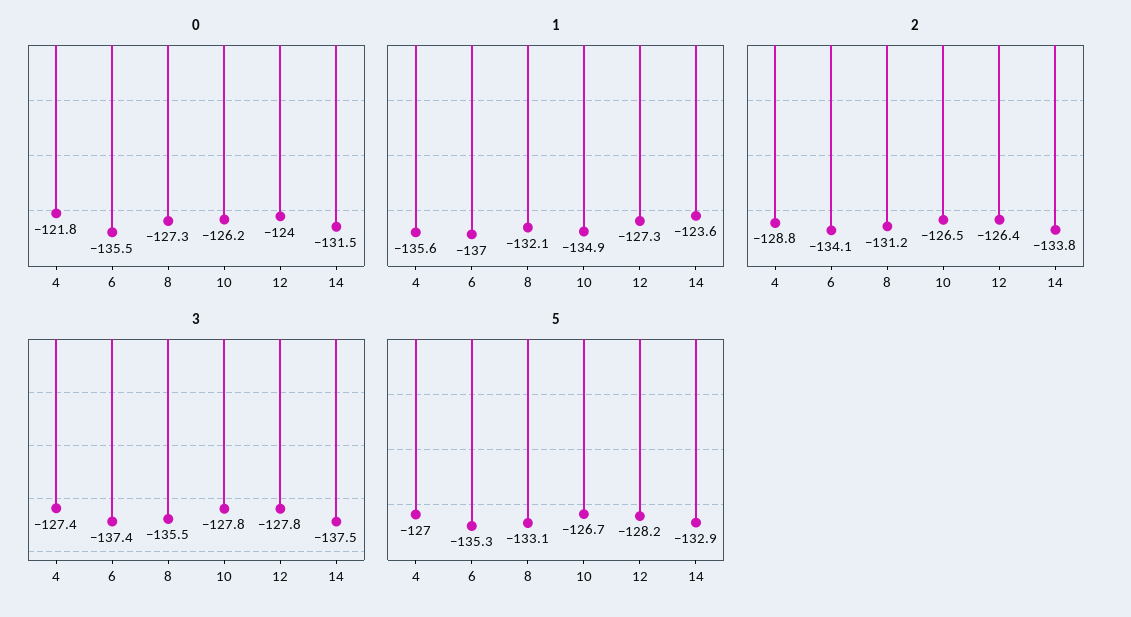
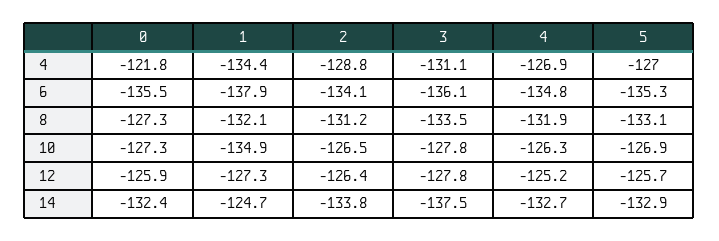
  {
    "0": {
      "4": -121.8,
      "6": -135.5,
      "8": -127.3,
-     "10": -126.2,
+     "10": -127.3,
-     "12": -124,
+     "12": -125.9,
-     "14": -131.5
+     "14": -132.4
    },
    "1": {
-     "4": -135.6,
+     "4": -134.4,
-     "6": -137,
+     "6": -137.9,
      "8": -132.1,
      "10": -134.9,
      "12": -127.3,
-     "14": -123.6
+     "14": -124.7
    },
    "2": {
      "4": -128.8,
      "6": -134.1,
      "8": -131.2,
      "10": -126.5,
      "12": -126.4,
      "14": -133.8
    },
    "3": {
-     "4": -127.4,
+     "4": -131.1,
-     "6": -137.4,
+     "6": -136.1,
-     "8": -135.5,
+     "8": -133.5,
      "10": -127.8,
      "12": -127.8,
      "14": -137.5
    },
    "5": {
      "4": -127,
      "6": -135.3,
      "8": -133.1,
-     "10": -126.7,
+     "10": -126.9,
-     "12": -128.2,
+     "12": -125.7,
      "14": -132.9
-   }
+   },
+   "4": {
+     "4": -126.9,
+     "6": -134.8,
+     "8": -131.9,
+     "10": -126.3,
+     "12": -125.2,
+     "14": -132.7
+   }
  }

